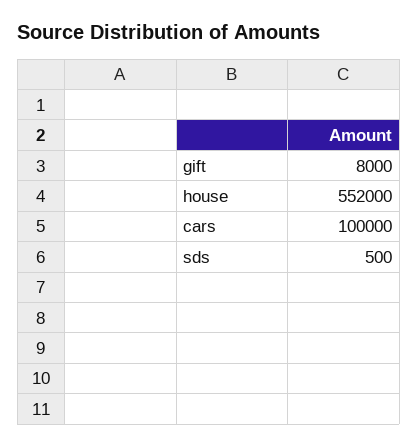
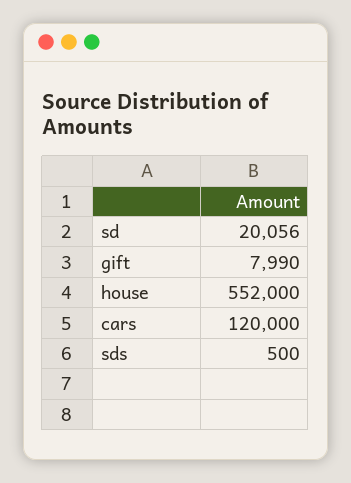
  {
-   "gift": 8000,
+   "gift": 7990,
    "house": 552000,
-   "cars": 100000,
+   "cars": 120000,
-   "sds": 500
+   "sds": 500,
+   "sd": 20056
  }

